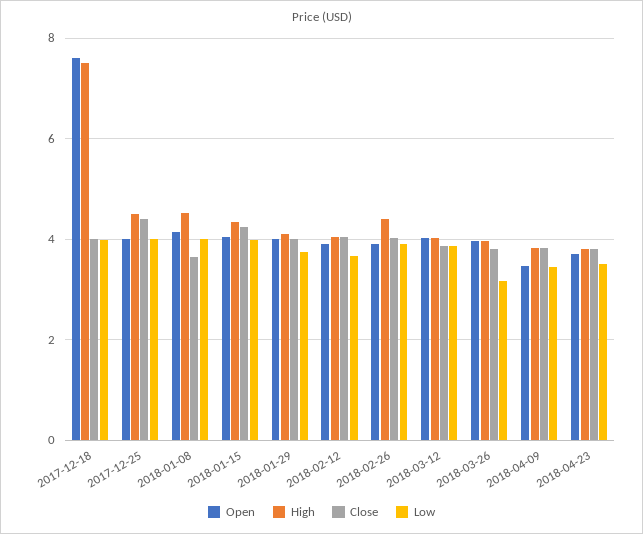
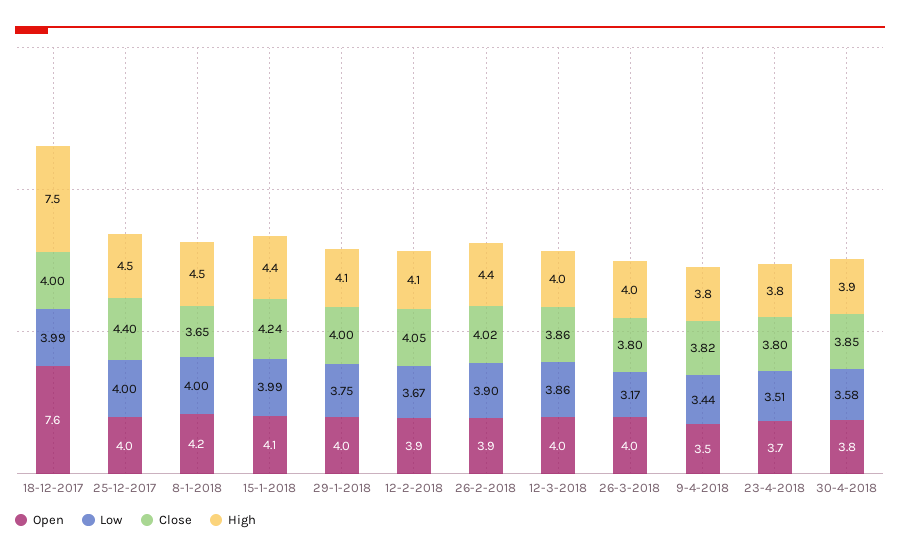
  {
    "Open": {
      "2017-12-18": 7.6,
      "2017-12-25": 4,
      "2018-01-08": 4.2,
      "2018-01-15": 4.1,
      "2018-01-29": 4,
      "2018-02-12": 3.9,
      "2018-02-26": 3.9,
      "2018-03-12": 4,
      "2018-03-26": 4,
      "2018-04-09": 3.5,
-     "2018-04-23": 3.7
+     "2018-04-23": 3.7,
+     "30-4-2018": 3.8
    },
    "High": {
      "2017-12-18": 7.5,
      "2017-12-25": 4.5,
      "2018-01-08": 4.5,
      "2018-01-15": 4.4,
      "2018-01-29": 4.1,
      "2018-02-12": 4.1,
      "2018-02-26": 4.4,
      "2018-03-12": 4,
      "2018-03-26": 4,
      "2018-04-09": 3.8,
-     "2018-04-23": 3.8
+     "2018-04-23": 3.8,
+     "30-4-2018": 3.9
    },
    "Close": {
      "2017-12-18": 4,
      "2017-12-25": 4.4,
      "2018-01-08": 3.65,
      "2018-01-15": 4.24,
      "2018-01-29": 4,
      "2018-02-12": 4.05,
      "2018-02-26": 4.02,
      "2018-03-12": 3.86,
      "2018-03-26": 3.8,
      "2018-04-09": 3.82,
-     "2018-04-23": 3.8
+     "2018-04-23": 3.8,
+     "30-4-2018": 3.85
    },
    "Low": {
      "2017-12-18": 3.99,
      "2017-12-25": 4,
      "2018-01-08": 4,
      "2018-01-15": 3.99,
      "2018-01-29": 3.75,
      "2018-02-12": 3.67,
      "2018-02-26": 3.9,
      "2018-03-12": 3.86,
      "2018-03-26": 3.17,
      "2018-04-09": 3.44,
-     "2018-04-23": 3.51
+     "2018-04-23": 3.51,
+     "30-4-2018": 3.58
    }
  }

